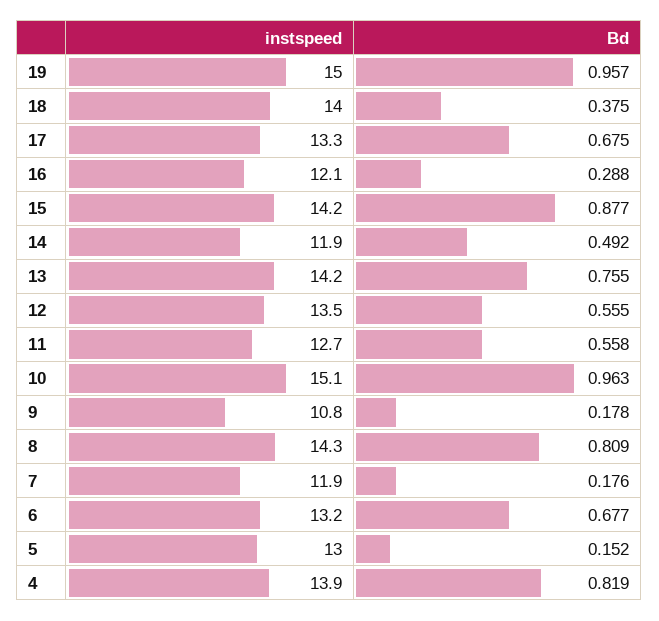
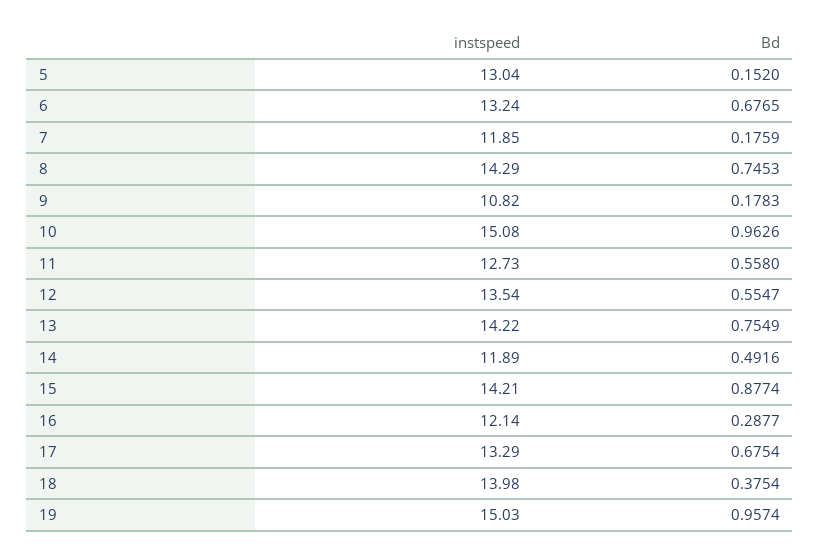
  {
    "instspeed": {
      "19": 15.03,
      "18": 13.98,
      "17": 13.29,
      "16": 12.14,
      "15": 14.21,
      "14": 11.89,
      "13": 14.22,
      "12": 13.54,
      "11": 12.73,
      "10": 15.08,
      "9": 10.82,
      "8": 14.29,
      "7": 11.85,
      "6": 13.24,
-     "5": 13.04,
+     "5": 13.04
-     "4": 13.9
    },
    "Bd": {
      "19": 0.9574,
      "18": 0.3754,
      "17": 0.6754,
      "16": 0.2877,
      "15": 0.8774,
      "14": 0.4916,
      "13": 0.7549,
      "12": 0.5547,
      "11": 0.558,
      "10": 0.9626,
      "9": 0.1783,
-     "8": 0.809,
+     "8": 0.7453,
      "7": 0.1759,
      "6": 0.6765,
-     "5": 0.152,
+     "5": 0.152
-     "4": 0.819
    }
  }

